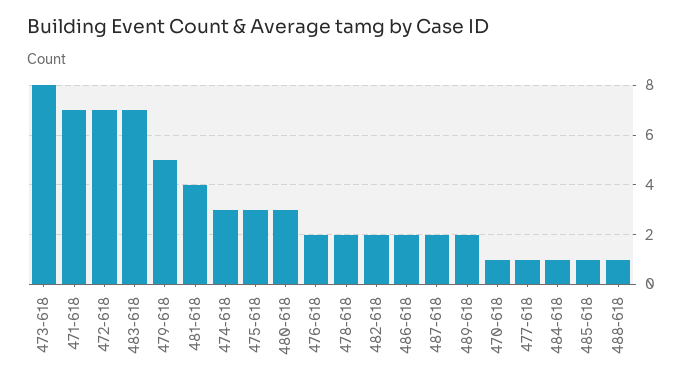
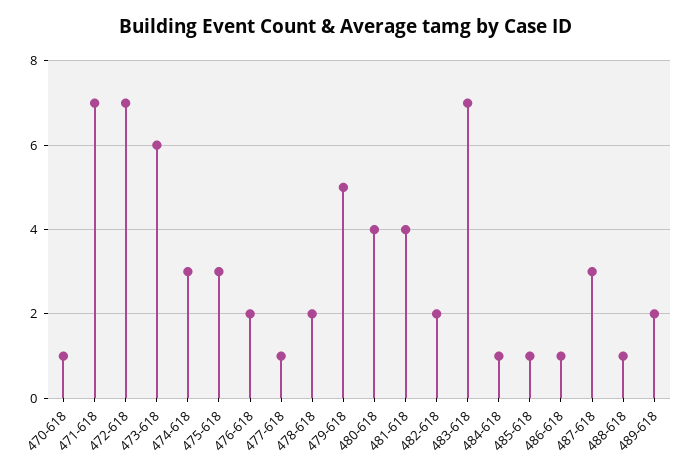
  {
-   "473-618": 8,
+   "473-618": 6,
    "471-618": 7,
    "472-618": 7,
    "483-618": 7,
    "479-618": 5,
    "481-618": 4,
    "474-618": 3,
    "475-618": 3,
-   "480-618": 3,
+   "480-618": 4,
    "476-618": 2,
    "478-618": 2,
    "482-618": 2,
-   "486-618": 2,
+   "486-618": 1,
-   "487-618": 2,
+   "487-618": 3,
    "489-618": 2,
    "470-618": 1,
    "477-618": 1,
    "484-618": 1,
    "485-618": 1,
    "488-618": 1
  }

